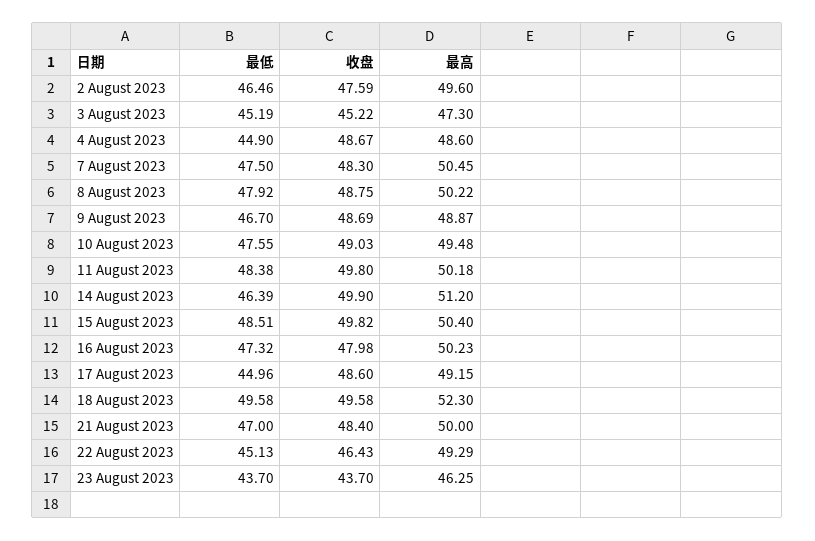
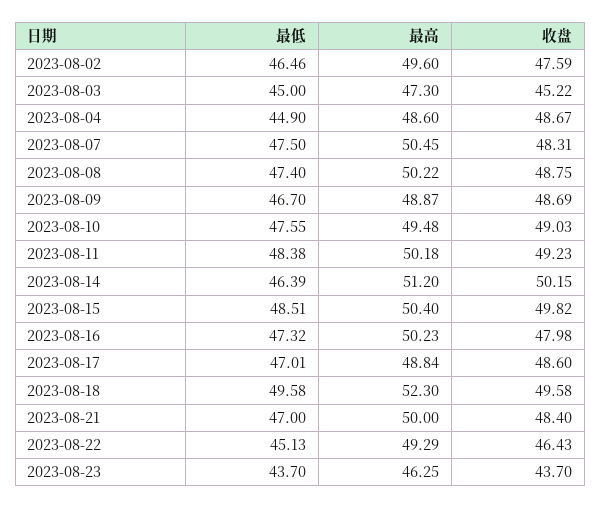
  {
    "最低": {
      "2 August 2023": 46.46,
-     "3 August 2023": 45.19,
+     "3 August 2023": 45,
      "4 August 2023": 44.9,
      "7 August 2023": 47.5,
-     "8 August 2023": 47.92,
+     "8 August 2023": 47.4,
      "9 August 2023": 46.7,
      "10 August 2023": 47.55,
      "11 August 2023": 48.38,
      "14 August 2023": 46.39,
      "15 August 2023": 48.51,
      "16 August 2023": 47.32,
-     "17 August 2023": 44.96,
+     "17 August 2023": 47.01,
      "18 August 2023": 49.58,
      "21 August 2023": 47,
      "22 August 2023": 45.13,
      "23 August 2023": 43.7
    },
    "收盘": {
      "2 August 2023": 47.59,
      "3 August 2023": 45.22,
      "4 August 2023": 48.67,
-     "7 August 2023": 48.3,
+     "7 August 2023": 48.31,
      "8 August 2023": 48.75,
      "9 August 2023": 48.69,
      "10 August 2023": 49.03,
-     "11 August 2023": 49.8,
+     "11 August 2023": 49.23,
-     "14 August 2023": 49.9,
+     "14 August 2023": 50.15,
      "15 August 2023": 49.82,
      "16 August 2023": 47.98,
      "17 August 2023": 48.6,
      "18 August 2023": 49.58,
      "21 August 2023": 48.4,
      "22 August 2023": 46.43,
      "23 August 2023": 43.7
    },
    "最高": {
      "2 August 2023": 49.6,
      "3 August 2023": 47.3,
      "4 August 2023": 48.6,
      "7 August 2023": 50.45,
      "8 August 2023": 50.22,
      "9 August 2023": 48.87,
      "10 August 2023": 49.48,
      "11 August 2023": 50.18,
      "14 August 2023": 51.2,
      "15 August 2023": 50.4,
      "16 August 2023": 50.23,
-     "17 August 2023": 49.15,
+     "17 August 2023": 48.84,
      "18 August 2023": 52.3,
      "21 August 2023": 50,
      "22 August 2023": 49.29,
      "23 August 2023": 46.25
    }
  }

